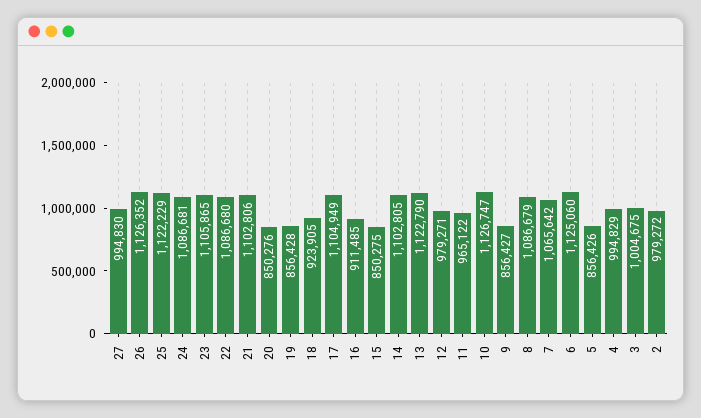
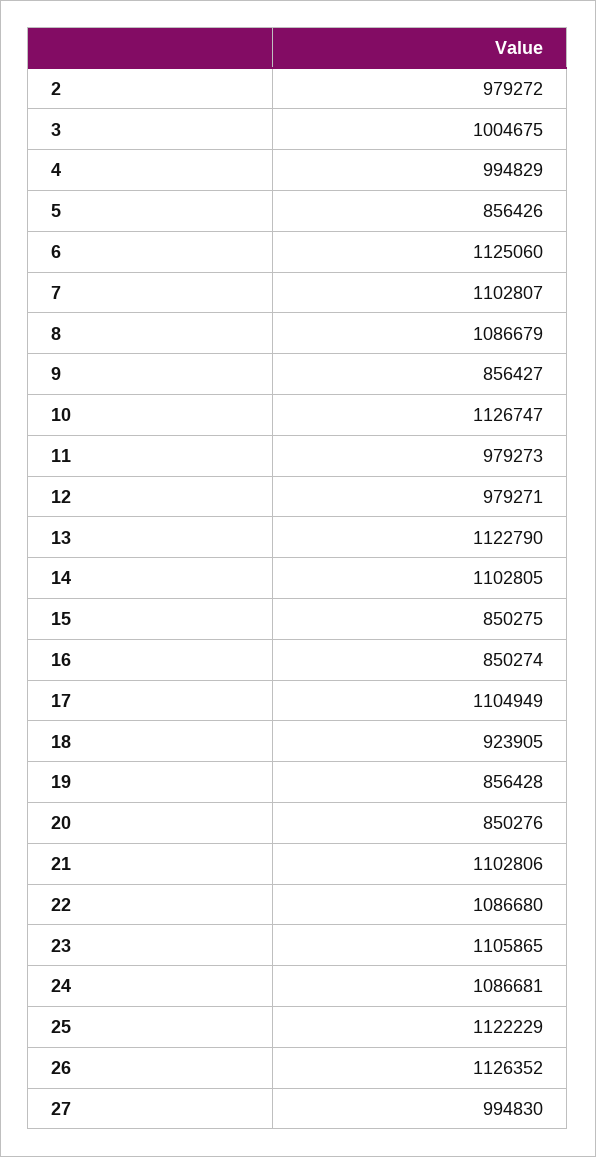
  {
    "27": 994830,
    "26": 1126352,
    "25": 1122229,
    "24": 1086681,
    "23": 1105865,
    "22": 1086680,
    "21": 1102806,
    "20": 850276,
    "19": 856428,
    "18": 923905,
    "17": 1104949,
-   "16": 911485,
+   "16": 850274,
    "15": 850275,
    "14": 1102805,
    "13": 1122790,
    "12": 979271,
-   "11": 965122,
+   "11": 979273,
    "10": 1126747,
    "9": 856427,
    "8": 1086679,
-   "7": 1065642,
+   "7": 1102807,
    "6": 1125060,
    "5": 856426,
    "4": 994829,
    "3": 1004675,
    "2": 979272
  }

